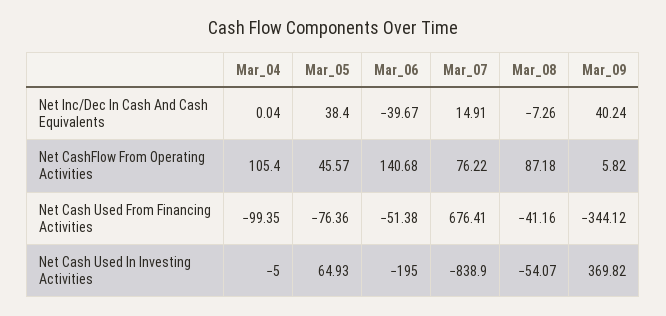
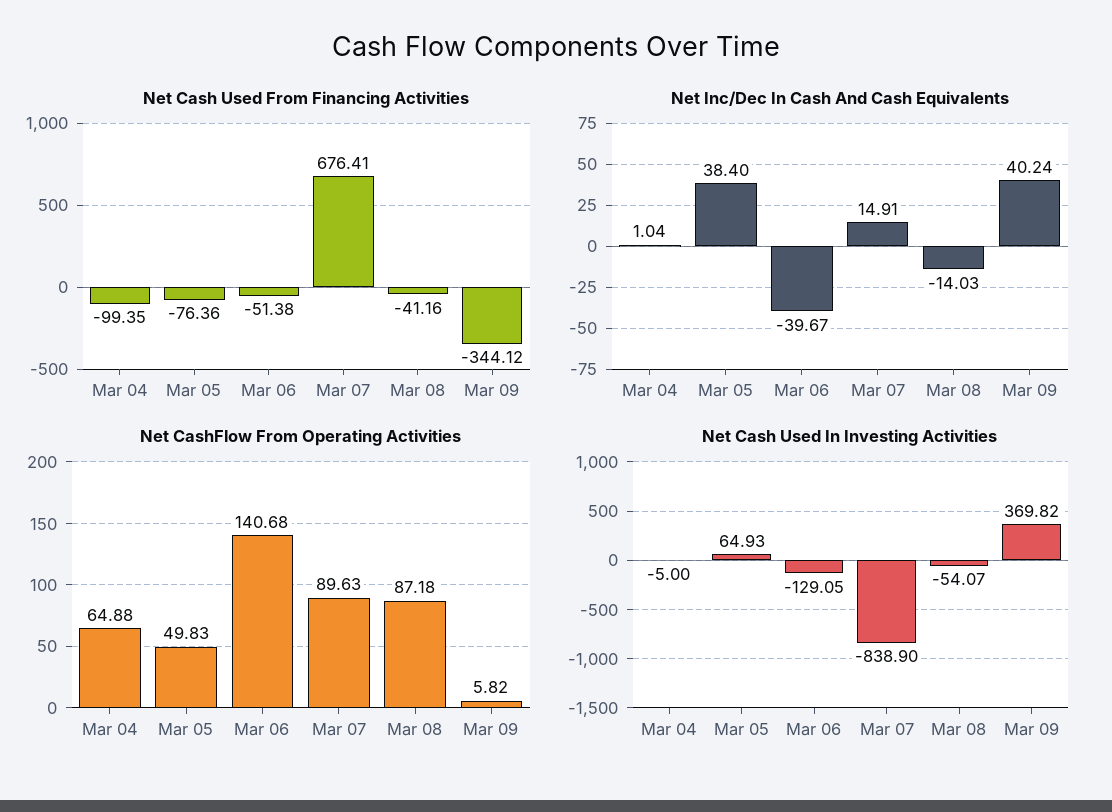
  {
    "Net Inc/Dec In Cash And Cash Equivalents": {
-     "Mar_04": 0.04,
+     "Mar_04": 1.04,
      "Mar_05": 38.4,
      "Mar_06": -39.67,
      "Mar_07": 14.91,
-     "Mar_08": -7.26,
+     "Mar_08": -14.03,
      "Mar_09": 40.24
    },
    "Net CashFlow From Operating Activities": {
-     "Mar_04": 105.4,
+     "Mar_04": 64.88,
-     "Mar_05": 45.57,
+     "Mar_05": 49.83,
      "Mar_06": 140.68,
-     "Mar_07": 76.22,
+     "Mar_07": 89.63,
      "Mar_08": 87.18,
      "Mar_09": 5.82
    },
    "Net Cash Used From Financing Activities": {
      "Mar_04": -99.35,
      "Mar_05": -76.36,
      "Mar_06": -51.38,
      "Mar_07": 676.41,
      "Mar_08": -41.16,
      "Mar_09": -344.12
    },
    "Net Cash Used In Investing Activities": {
      "Mar_04": -5,
      "Mar_05": 64.93,
-     "Mar_06": -195,
+     "Mar_06": -129.05,
      "Mar_07": -838.9,
      "Mar_08": -54.07,
      "Mar_09": 369.82
    }
  }

